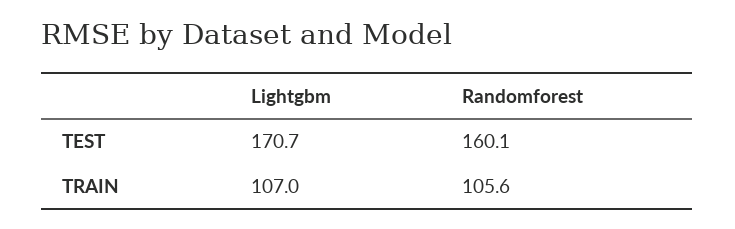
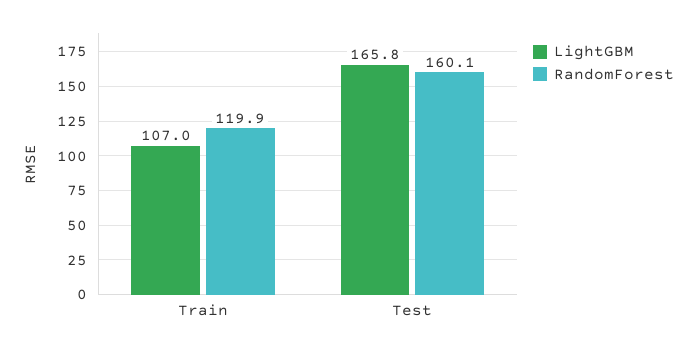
  {
    "Lightgbm": {
-     "TEST": 170.7,
+     "TEST": 165.8,
      "TRAIN": 107
    },
    "Randomforest": {
      "TEST": 160.1,
-     "TRAIN": 105.6
+     "TRAIN": 119.9
    }
  }

